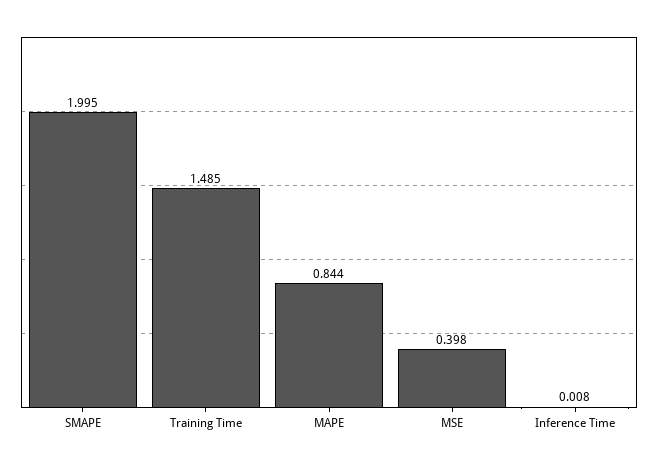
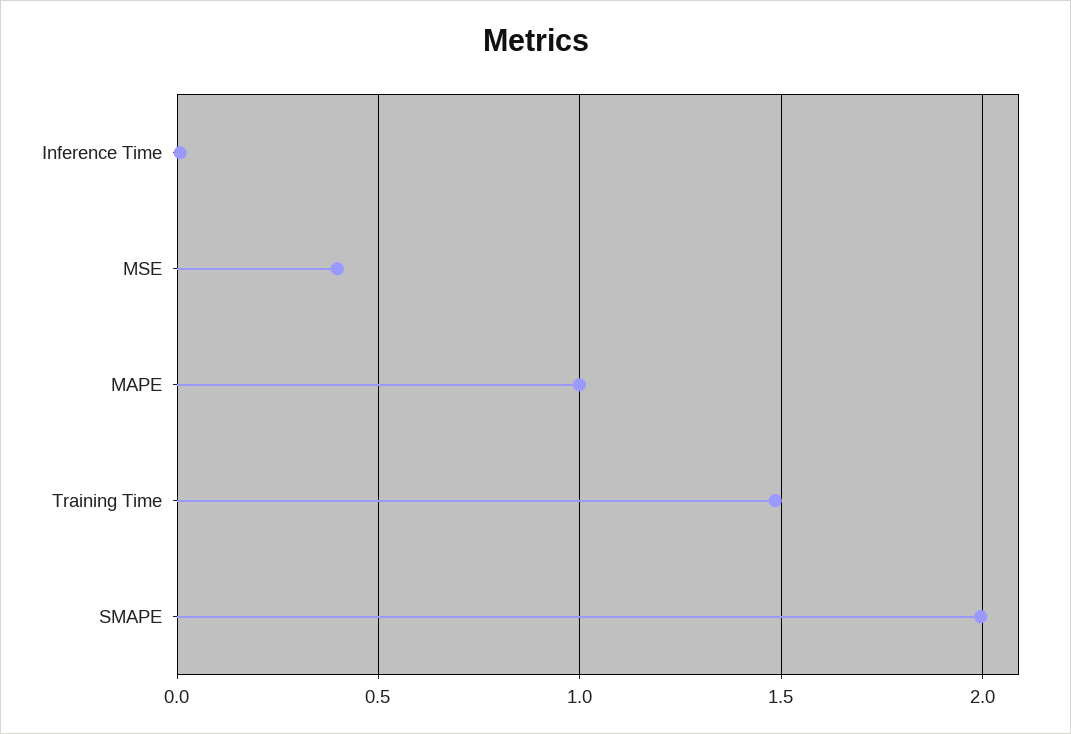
  {
    "SMAPE": 1.995,
    "Training Time": 1.485,
-   "MAPE": 0.844,
+   "MAPE": 1,
    "MSE": 0.398,
    "Inference Time": 0.008
  }

